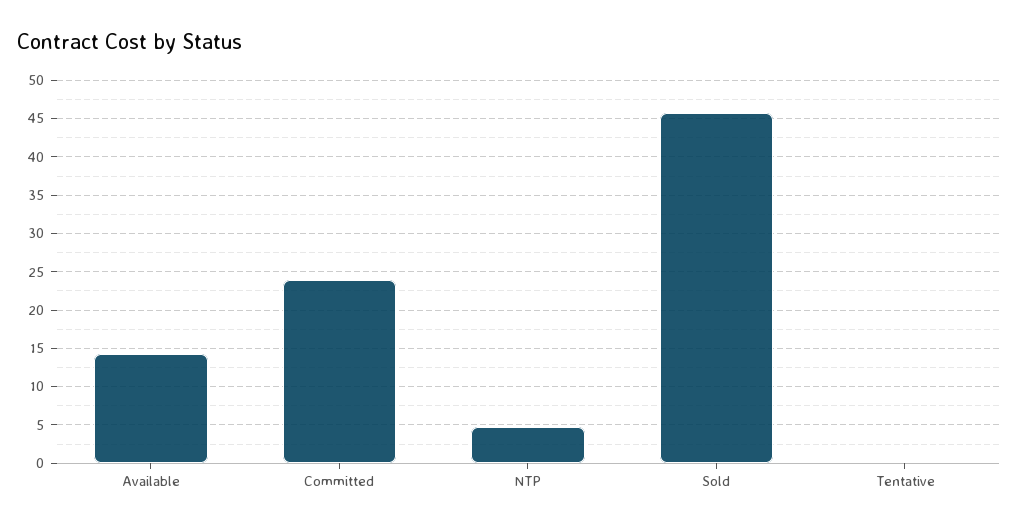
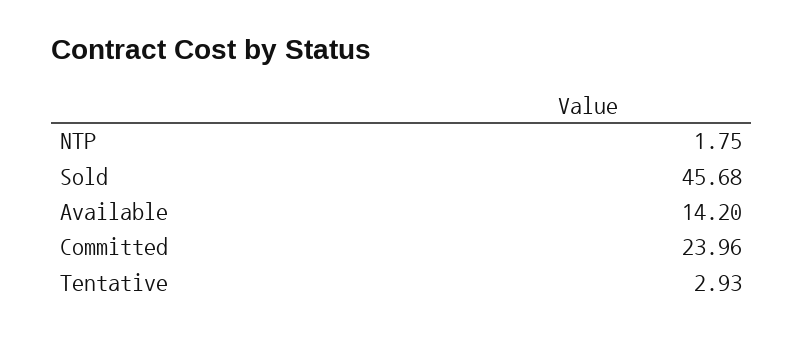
  {
    "Available": 14.2,
    "Committed": 23.96,
-   "NTP": 5,
+   "NTP": 1.75,
    "Sold": 45.68,
-   "Tentative": 0
+   "Tentative": 2.93
  }

